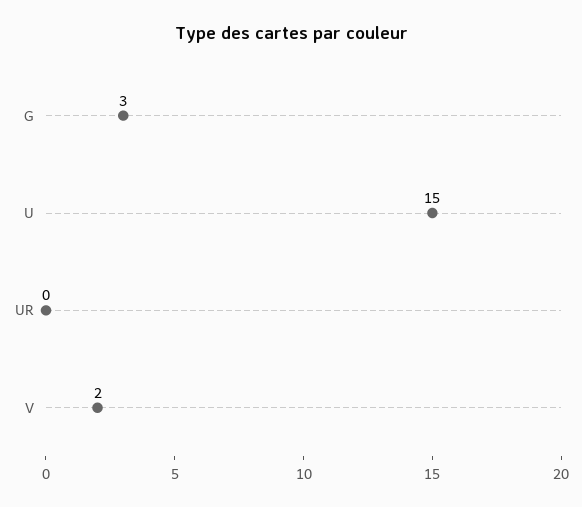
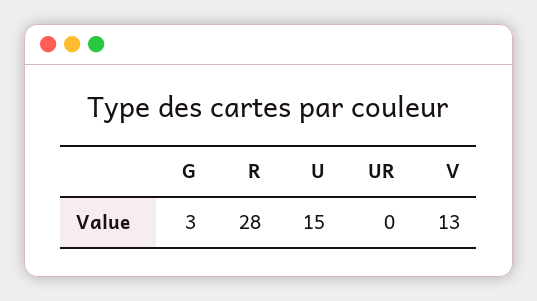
  {
    "G": 3,
    "U": 15,
    "UR": 0,
-   "V": 2
+   "V": 13,
+   "R": 28
  }

